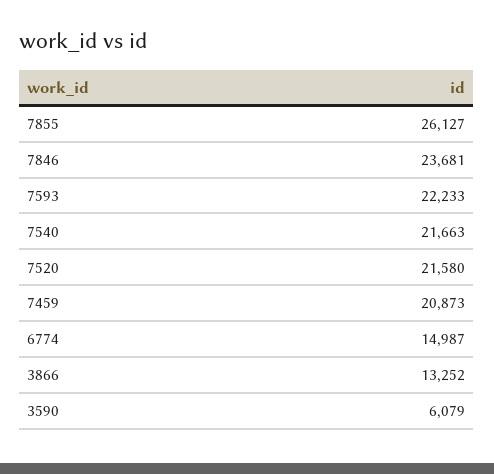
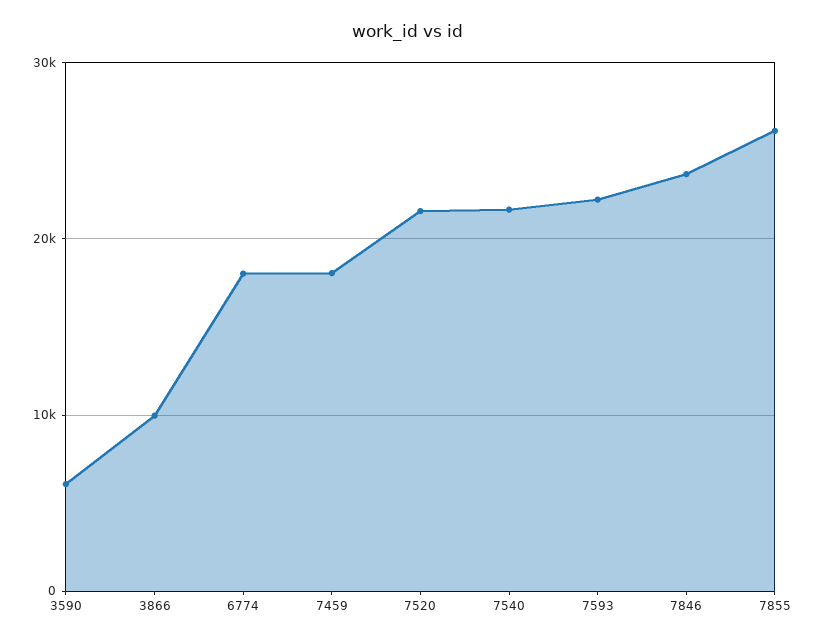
  {
    "7855": 26127,
    "7846": 23681,
    "7593": 22233,
    "7540": 21663,
    "7520": 21580,
-   "7459": 20873,
+   "7459": 18000,
-   "6774": 14987,
+   "6774": 18000,
-   "3866": 13252,
+   "3866": 10000,
    "3590": 6079
  }

